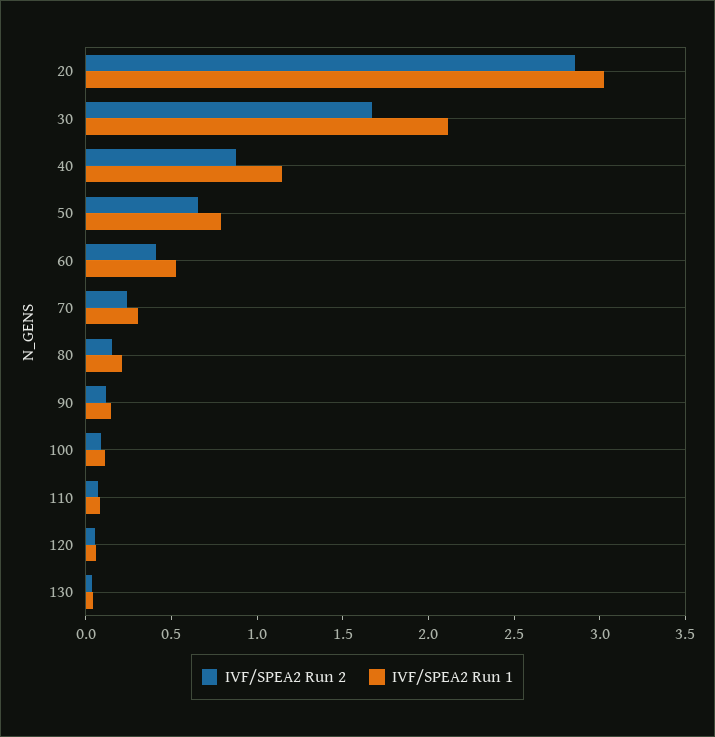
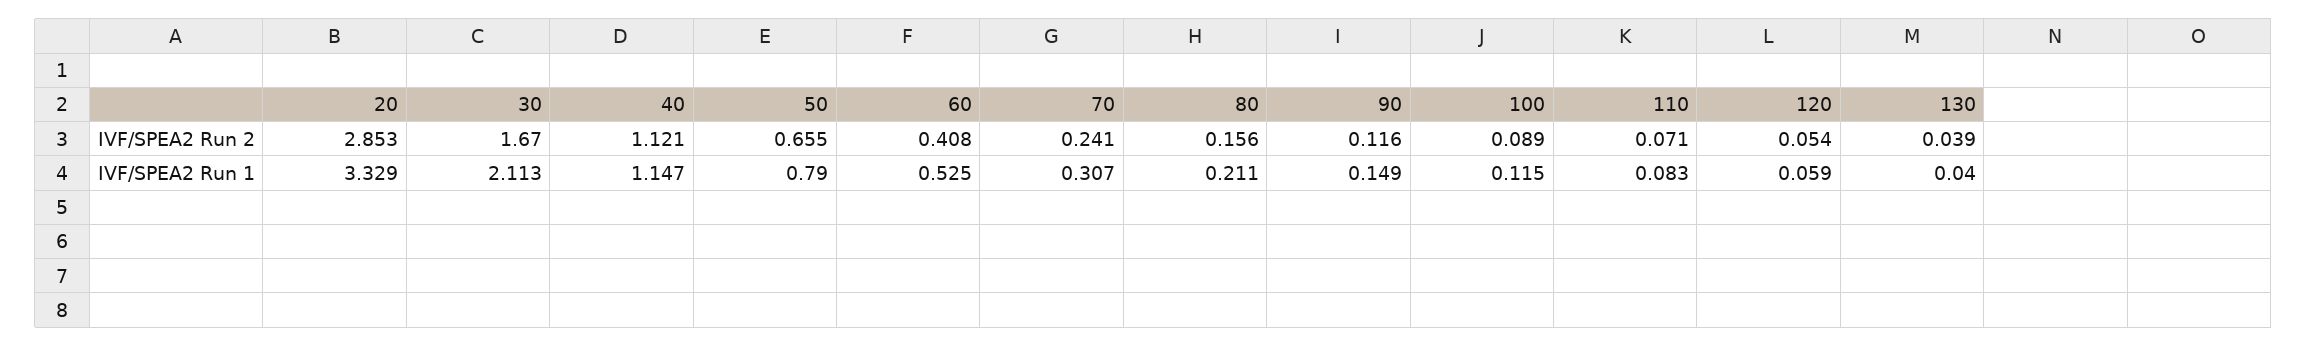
  {
    "IVF/SPEA2 Run 2": {
      "20": 2.853,
      "30": 1.67,
-     "40": 0.9,
+     "40": 1.121,
      "50": 0.655,
      "60": 0.408,
      "70": 0.241,
      "80": 0.156,
      "90": 0.116,
      "100": 0.089,
      "110": 0.071,
      "120": 0.054,
      "130": 0.039
    },
    "IVF/SPEA2 Run 1": {
-     "20": 3,
+     "20": 3.329,
      "30": 2.113,
      "40": 1.147,
      "50": 0.79,
      "60": 0.525,
      "70": 0.307,
      "80": 0.211,
      "90": 0.149,
      "100": 0.115,
      "110": 0.083,
      "120": 0.059,
      "130": 0.04
    }
  }

